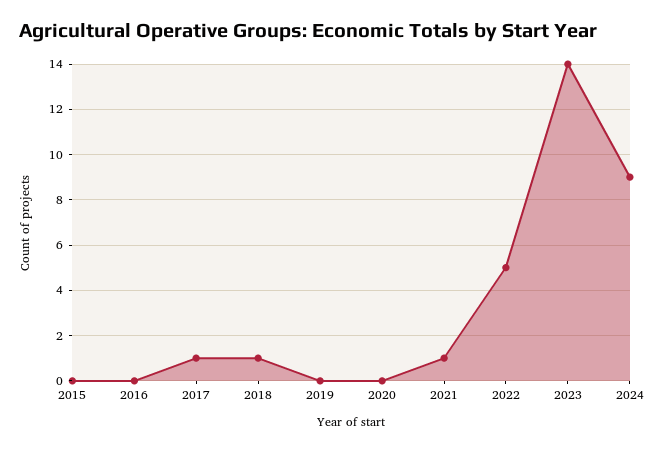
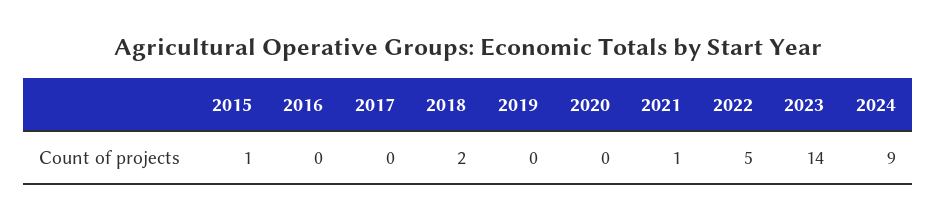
  {
-   "2015": 0,
+   "2015": 1,
    "2016": 0,
-   "2017": 1,
+   "2017": 0,
-   "2018": 1,
+   "2018": 2,
    "2019": 0,
    "2020": 0,
    "2021": 1,
    "2022": 5,
    "2023": 14,
    "2024": 9
  }

